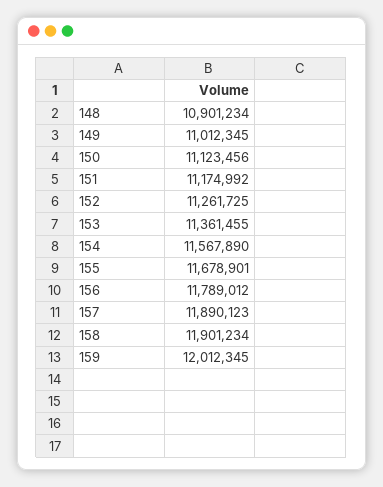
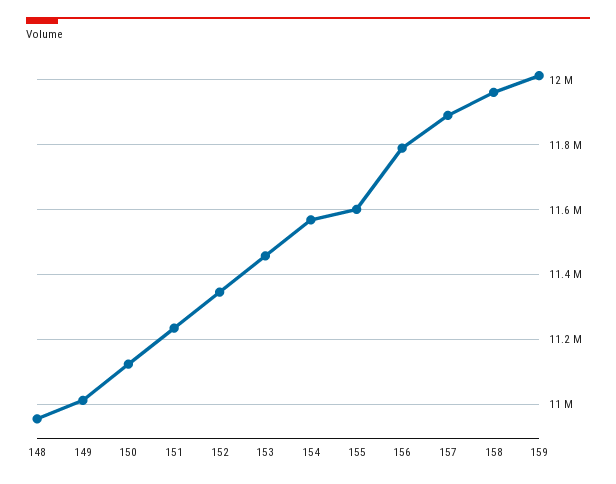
  {
-   "148": 10901234,
+   "148": 10960000,
    "149": 11012345,
    "150": 11123456,
-   "151": 11174992,
+   "151": 11240000,
-   "152": 11261725,
+   "152": 11340000,
-   "153": 11361455,
+   "153": 11460000,
    "154": 11567890,
-   "155": 11678901,
+   "155": 11600000,
    "156": 11789012,
    "157": 11890123,
-   "158": 11901234,
+   "158": 11960000,
    "159": 12012345
  }

